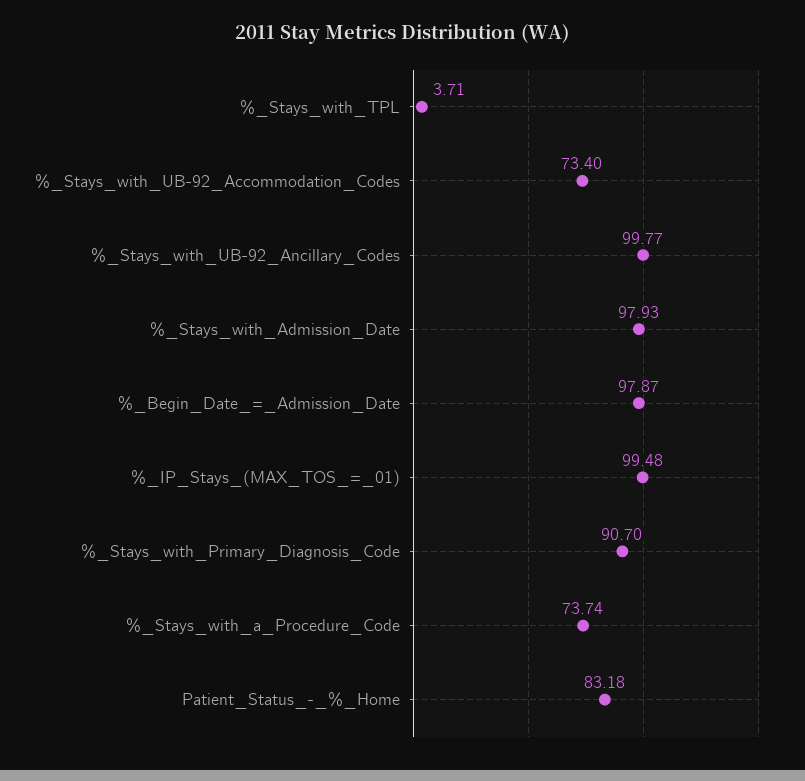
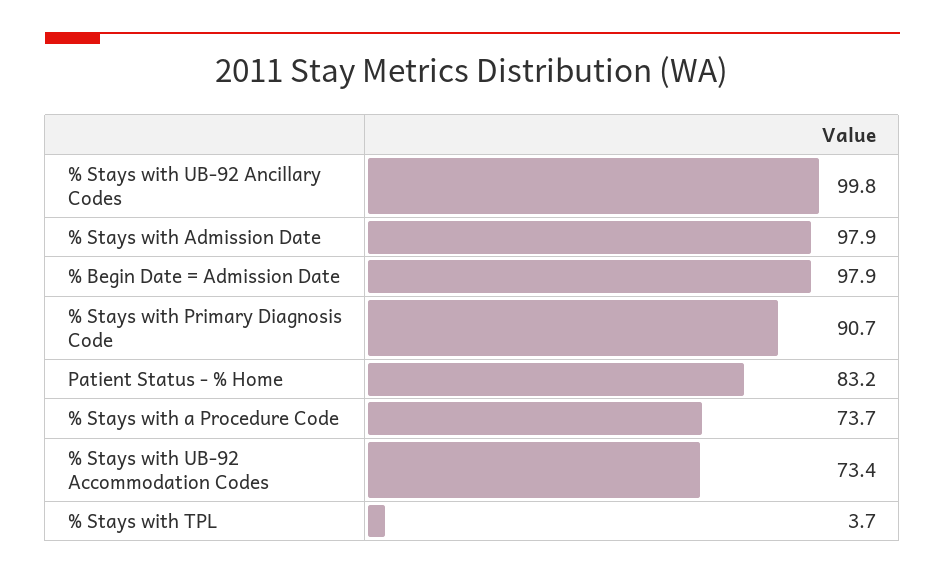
  {
    "%_Stays_with_TPL": 3.71,
    "%_Stays_with_UB-92_Accommodation_Codes": 73.4,
    "%_Stays_with_UB-92_Ancillary_Codes": 99.77,
    "%_Stays_with_Admission_Date": 97.93,
    "%_Begin_Date_=_Admission_Date": 97.87,
-   "%_IP_Stays_(MAX_TOS_=_01)": 99.48,
    "%_Stays_with_Primary_Diagnosis_Code": 90.7,
    "%_Stays_with_a_Procedure_Code": 73.74,
    "Patient_Status_-_%_Home": 83.18
  }

